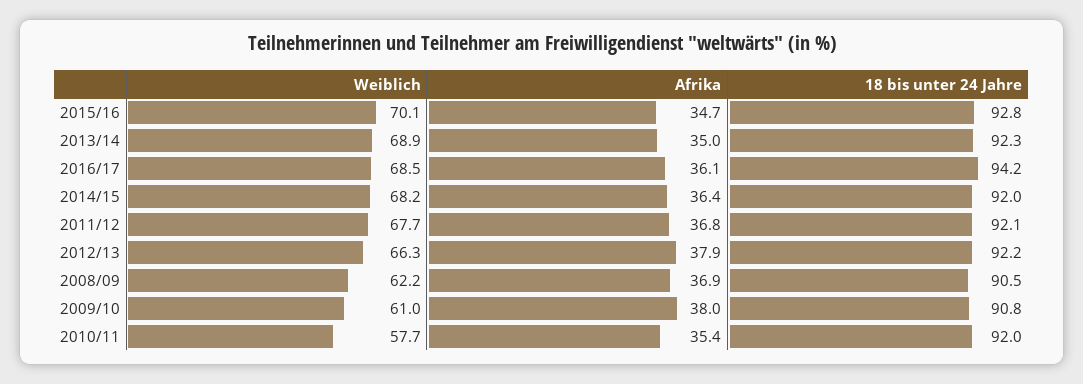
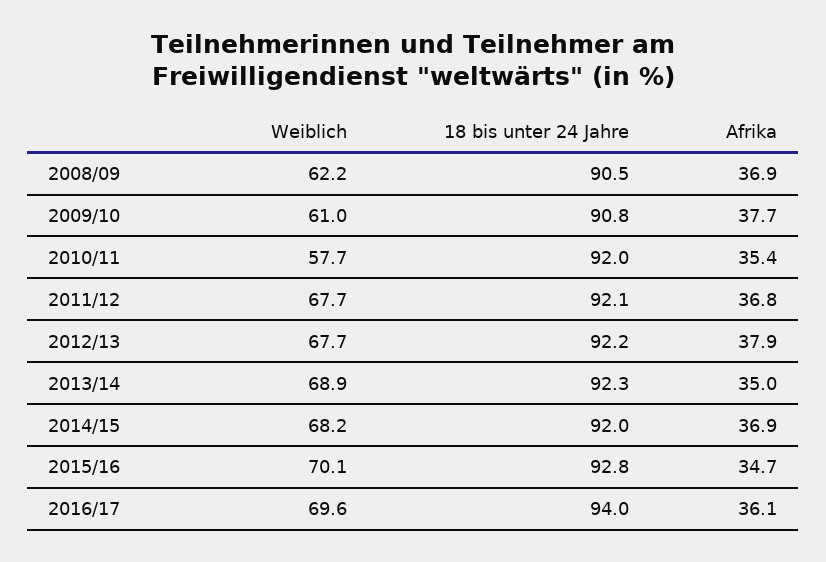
  {
    "Weiblich": {
      "2015/16": 70.1,
      "2013/14": 68.9,
-     "2016/17": 68.5,
+     "2016/17": 69.6,
      "2014/15": 68.2,
      "2011/12": 67.7,
-     "2012/13": 66.3,
+     "2012/13": 67.7,
      "2008/09": 62.2,
      "2009/10": 61,
      "2010/11": 57.7
    },
    "Afrika": {
      "2015/16": 34.7,
      "2013/14": 35,
      "2016/17": 36.1,
-     "2014/15": 36.4,
+     "2014/15": 36.9,
      "2011/12": 36.8,
      "2012/13": 37.9,
      "2008/09": 36.9,
-     "2009/10": 38,
+     "2009/10": 37.7,
      "2010/11": 35.4
    },
    "18 bis unter 24 Jahre": {
      "2015/16": 92.8,
      "2013/14": 92.3,
-     "2016/17": 94.2,
+     "2016/17": 94,
      "2014/15": 92,
      "2011/12": 92.1,
      "2012/13": 92.2,
      "2008/09": 90.5,
      "2009/10": 90.8,
      "2010/11": 92
    }
  }

